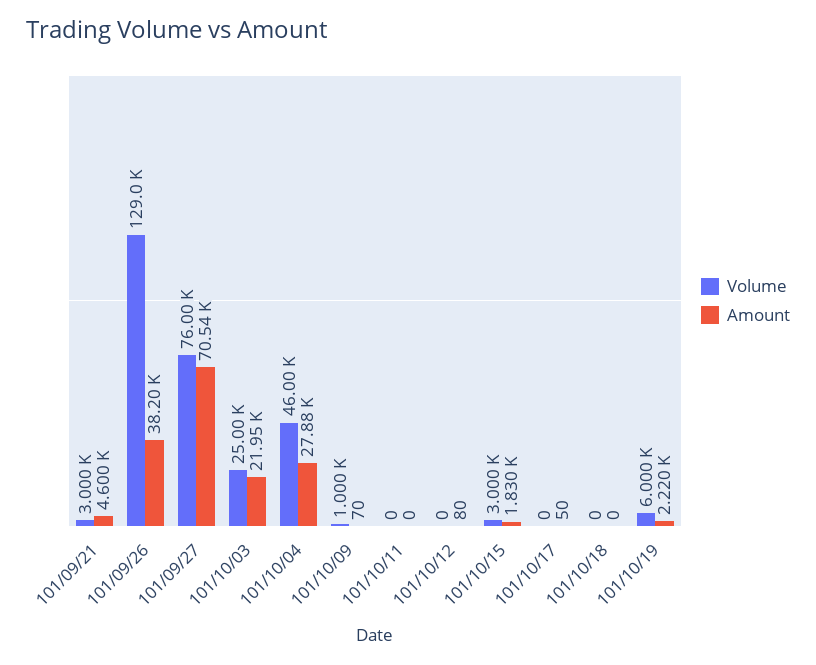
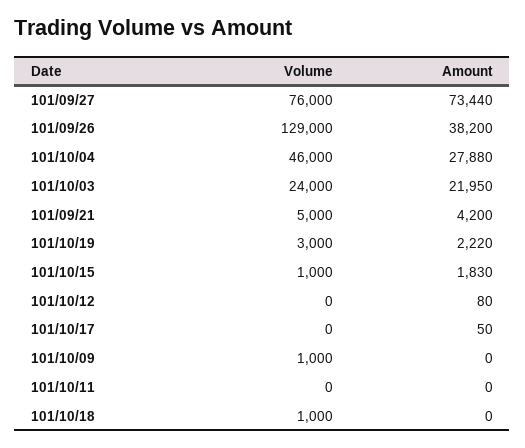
  {
    "Volume": {
-     "101/09/21": 3000,
+     "101/09/21": 5000,
      "101/09/26": 129000,
      "101/09/27": 76000,
-     "101/10/03": 25000,
+     "101/10/03": 24000,
      "101/10/04": 46000,
      "101/10/09": 1000,
      "101/10/11": 0,
      "101/10/12": 0,
-     "101/10/15": 3000,
+     "101/10/15": 1000,
      "101/10/17": 0,
-     "101/10/18": 0,
+     "101/10/18": 1000,
-     "101/10/19": 6000
+     "101/10/19": 3000
    },
    "Amount": {
-     "101/09/21": 4600,
+     "101/09/21": 4200,
      "101/09/26": 38200,
-     "101/09/27": 70540,
+     "101/09/27": 73440,
      "101/10/03": 21950,
      "101/10/04": 27880,
-     "101/10/09": 70,
+     "101/10/09": 0,
      "101/10/11": 0,
      "101/10/12": 80,
      "101/10/15": 1830,
      "101/10/17": 50,
      "101/10/18": 0,
      "101/10/19": 2220
    }
  }

